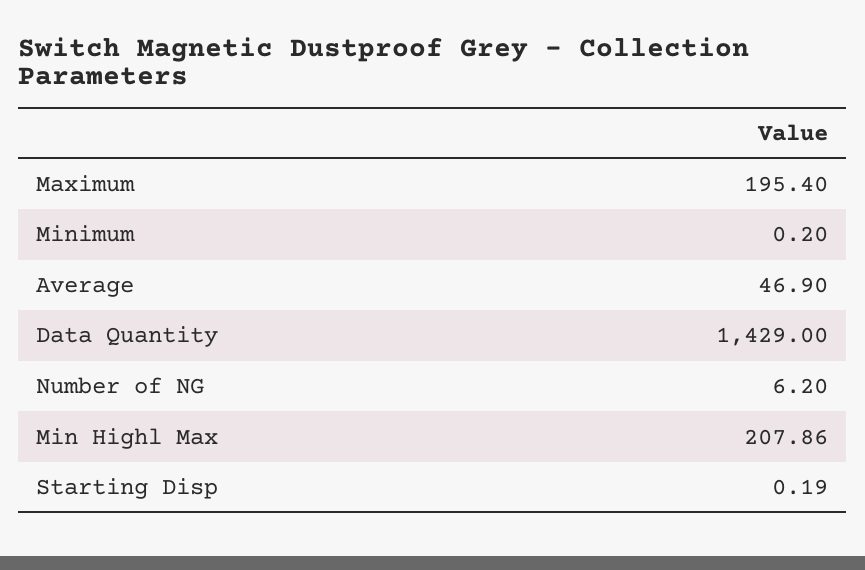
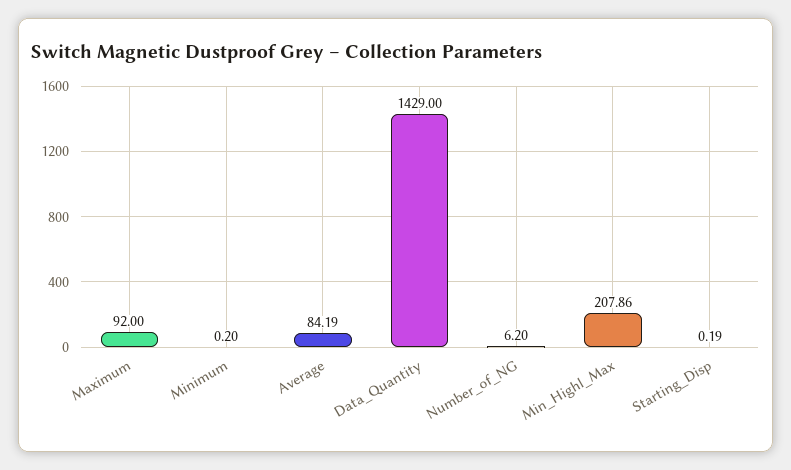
  {
-   "Maximum": 195.4,
+   "Maximum": 92,
    "Minimum": 0.2,
-   "Average": 46.9,
+   "Average": 84.19,
    "Data Quantity": 1429,
    "Number of NG": 6.2,
    "Min Highl Max": 207.86,
    "Starting Disp": 0.19
  }

